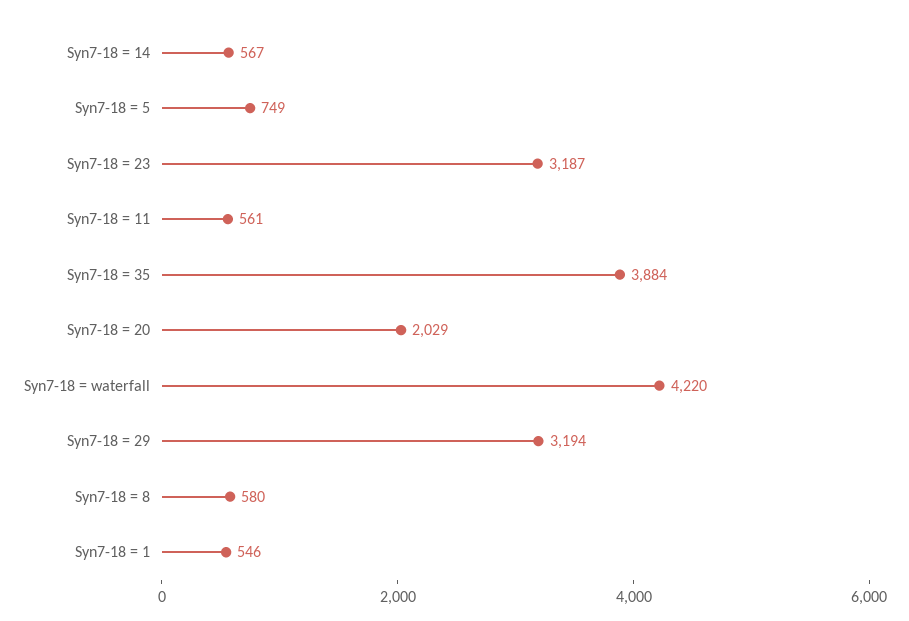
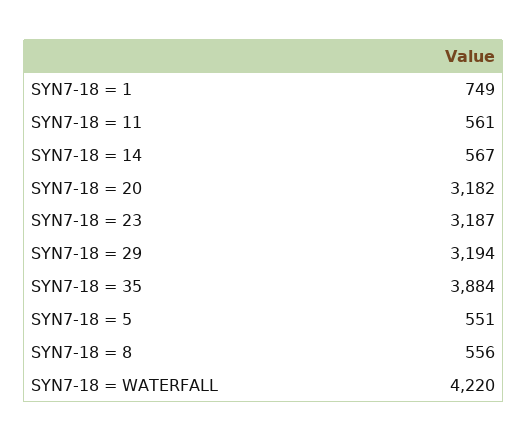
  {
    "Syn7-18 = 14": 567,
-   "Syn7-18 = 5": 749,
+   "Syn7-18 = 5": 551,
    "Syn7-18 = 23": 3187,
    "Syn7-18 = 11": 561,
    "Syn7-18 = 35": 3884,
-   "Syn7-18 = 20": 2029,
+   "Syn7-18 = 20": 3182,
    "Syn7-18 = waterfall": 4220,
    "Syn7-18 = 29": 3194,
-   "Syn7-18 = 8": 580,
+   "Syn7-18 = 8": 556,
-   "Syn7-18 = 1": 546
+   "Syn7-18 = 1": 749
  }

